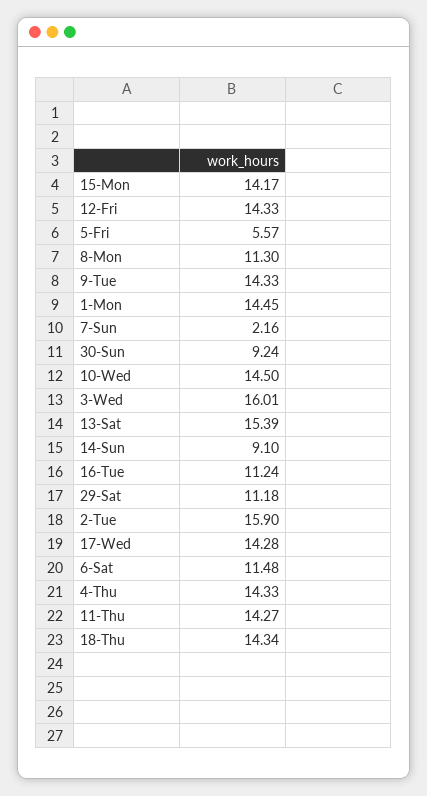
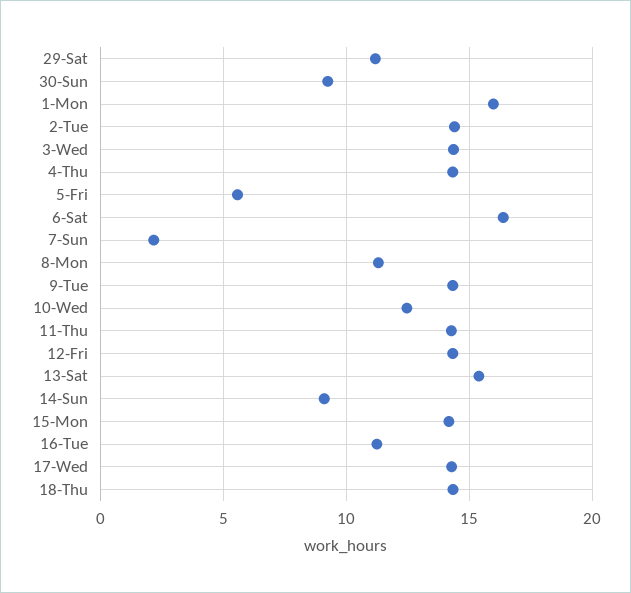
  {
    "15-Mon": 14.17,
    "12-Fri": 14.33,
    "5-Fri": 5.57,
    "8-Mon": 11.3,
    "9-Tue": 14.33,
-   "1-Mon": 14.45,
+   "1-Mon": 16,
    "7-Sun": 2.16,
    "30-Sun": 9.24,
-   "10-Wed": 14.5,
+   "10-Wed": 12.5,
-   "3-Wed": 16.01,
+   "3-Wed": 14.5,
    "13-Sat": 15.39,
    "14-Sun": 9.1,
    "16-Tue": 11.24,
    "29-Sat": 11.18,
-   "2-Tue": 15.9,
+   "2-Tue": 14.5,
    "17-Wed": 14.28,
-   "6-Sat": 11.48,
+   "6-Sat": 16.5,
    "4-Thu": 14.33,
    "11-Thu": 14.27,
    "18-Thu": 14.34
  }

